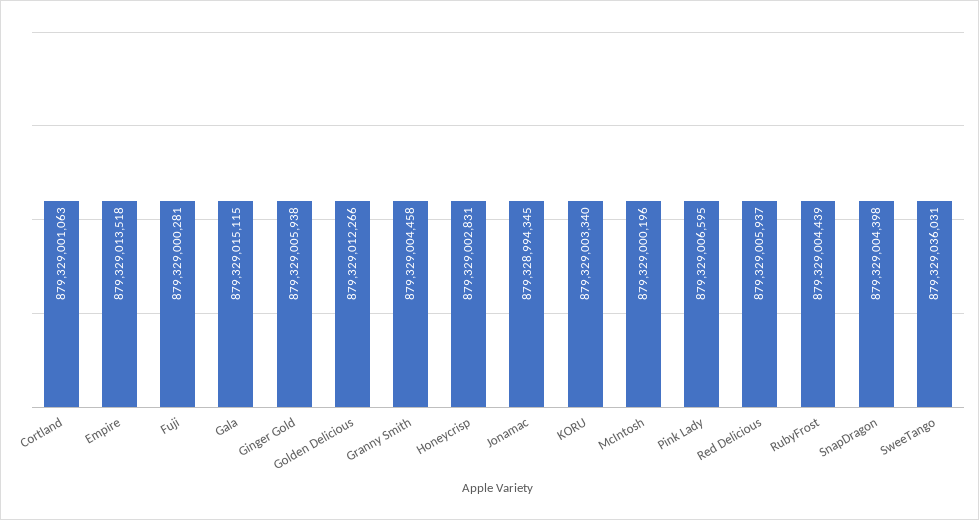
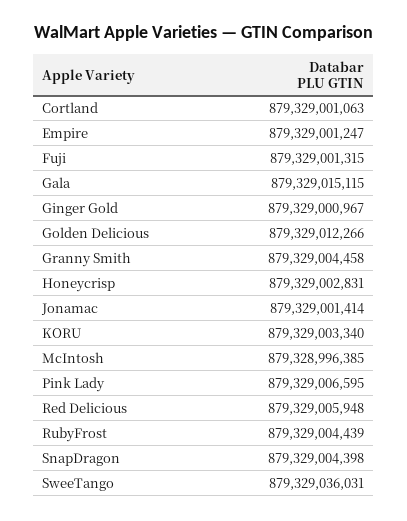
  {
    "Cortland": 879329001063,
-   "Empire": 879329013518,
+   "Empire": 879329001247,
-   "Fuji": 879329000281,
+   "Fuji": 879329001315,
    "Gala": 879329015115,
-   "Ginger Gold": 879329005938,
+   "Ginger Gold": 879329000967,
    "Golden Delicious": 879329012266,
    "Granny Smith": 879329004458,
    "Honeycrisp": 879329002831,
-   "Jonamac": 879328994345,
+   "Jonamac": 879329001414,
    "KORU": 879329003340,
-   "McIntosh": 879329000196,
+   "McIntosh": 879328996385,
    "Pink Lady": 879329006595,
-   "Red Delicious": 879329005937,
+   "Red Delicious": 879329005948,
    "RubyFrost": 879329004439,
    "SnapDragon": 879329004398,
    "SweeTango": 879329036031
  }

